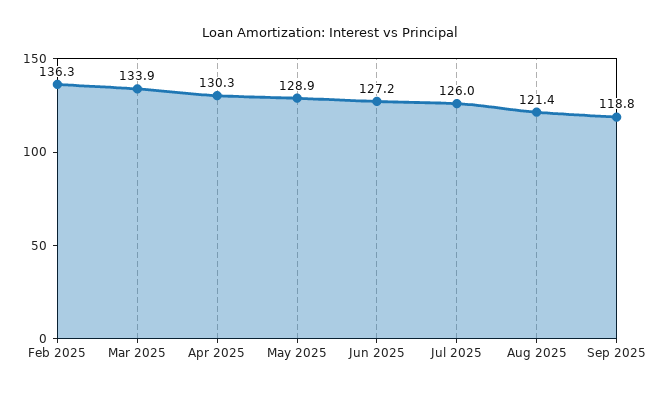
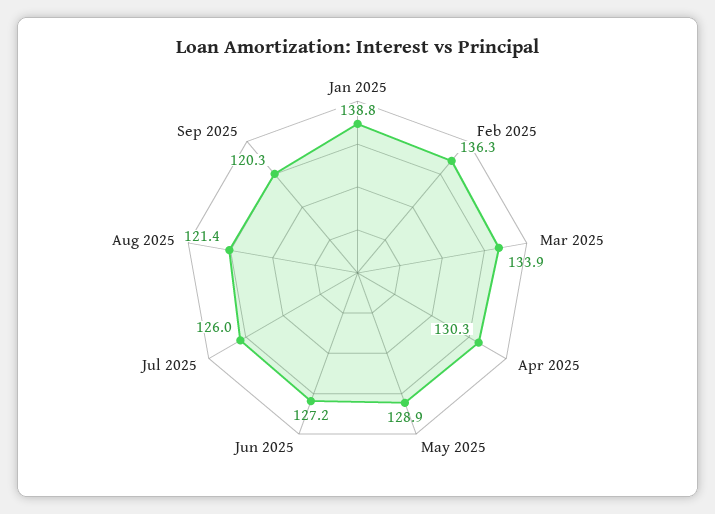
  {
    "Feb 2025": 136.3,
    "Mar 2025": 133.9,
    "Apr 2025": 130.3,
    "May 2025": 128.9,
    "Jun 2025": 127.2,
    "Jul 2025": 126,
    "Aug 2025": 121.4,
-   "Sep 2025": 118.8
+   "Sep 2025": 120.3,
+   "Jan 2025": 138.8
  }

